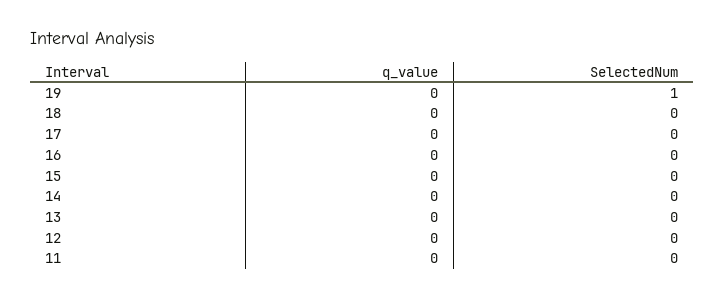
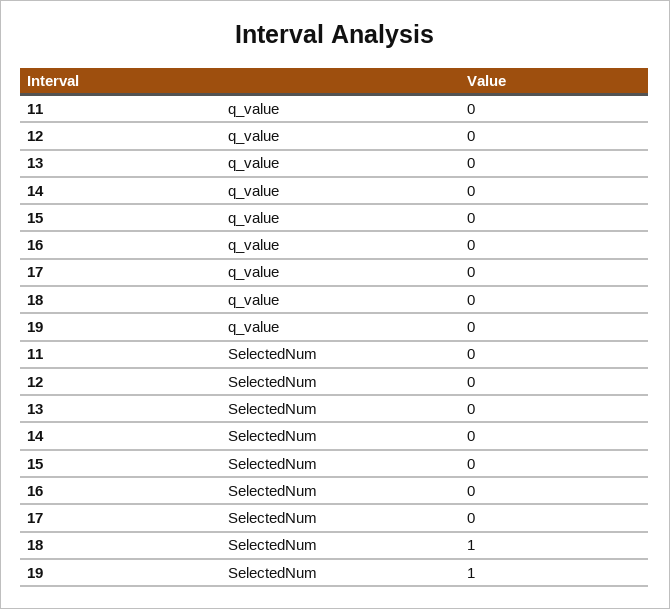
  {
    "q_value": {
      "19": 0,
      "18": 0,
      "17": 0,
      "16": 0,
      "15": 0,
      "14": 0,
      "13": 0,
      "12": 0,
      "11": 0
    },
    "SelectedNum": {
      "19": 1,
-     "18": 0,
+     "18": 1,
      "17": 0,
      "16": 0,
      "15": 0,
      "14": 0,
      "13": 0,
      "12": 0,
      "11": 0
    }
  }

